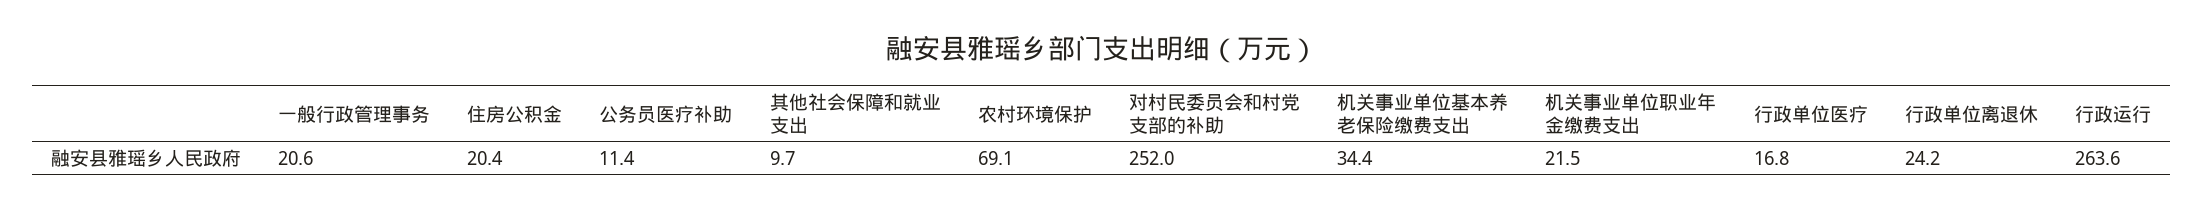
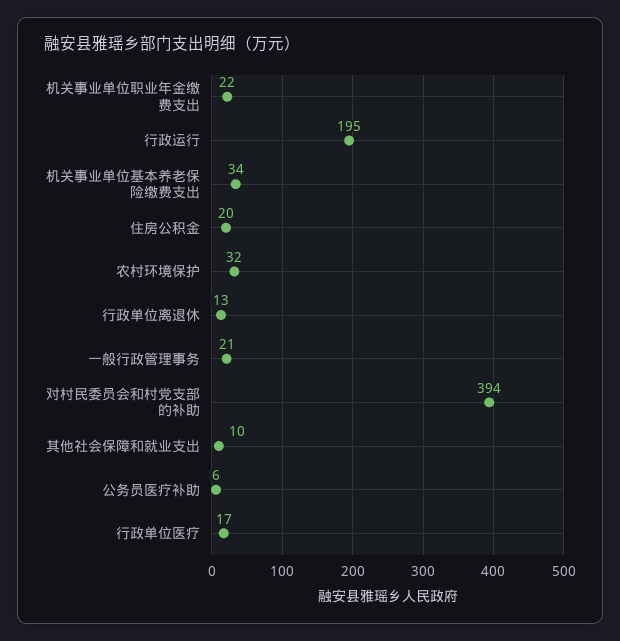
  {
    "一般行政管理事务": 20.6,
    "住房公积金": 20.4,
-   "公务员医疗补助": 11.4,
+   "公务员医疗补助": 6,
    "其他社会保障和就业支出": 9.7,
-   "农村环境保护": 69.1,
+   "农村环境保护": 32,
-   "对村民委员会和村党支部的补助": 252,
+   "对村民委员会和村党支部的补助": 394,
    "机关事业单位基本养老保险缴费支出": 34.4,
    "机关事业单位职业年金缴费支出": 21.5,
    "行政单位医疗": 16.8,
-   "行政单位离退休": 24.2,
+   "行政单位离退休": 13,
-   "行政运行": 263.6
+   "行政运行": 195
  }

